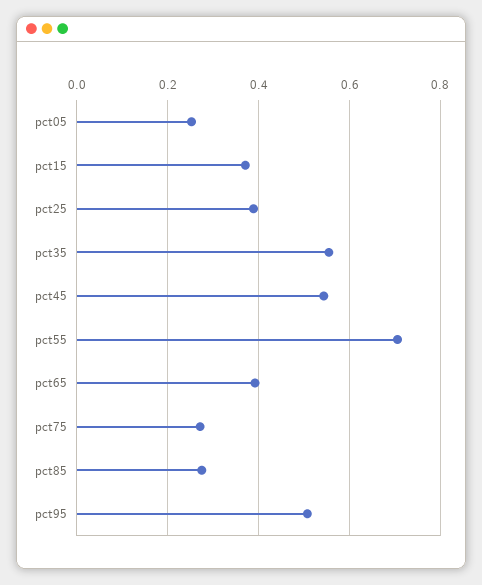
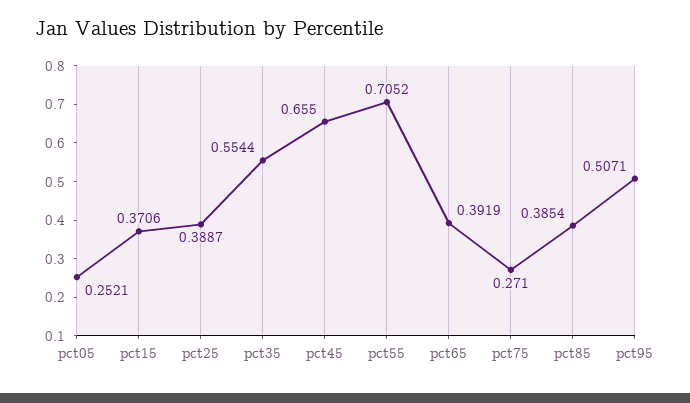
  {
    "pct05": 0.2521,
    "pct15": 0.3706,
    "pct25": 0.3887,
    "pct35": 0.5544,
-   "pct45": 0.54,
+   "pct45": 0.655,
    "pct55": 0.7052,
    "pct65": 0.3919,
    "pct75": 0.271,
-   "pct85": 0.28,
+   "pct85": 0.3854,
    "pct95": 0.5071
  }

